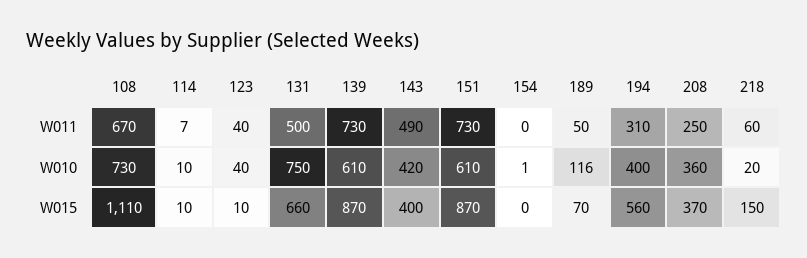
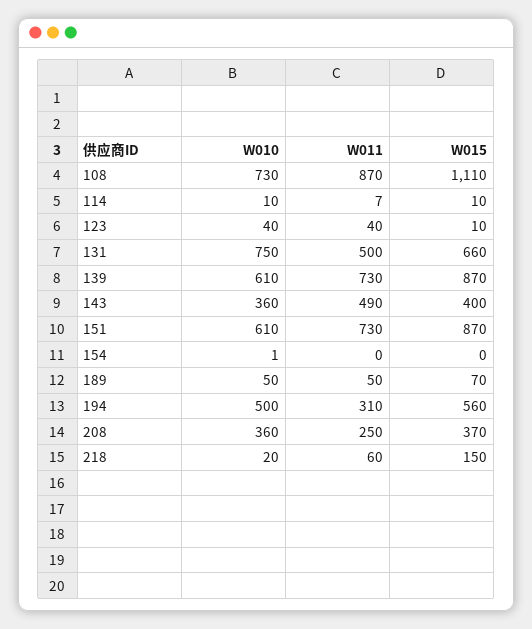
  {
    "108": {
-     "W011": 670,
+     "W011": 870,
      "W010": 730,
      "W015": 1110
    },
    "114": {
      "W011": 7,
      "W010": 10,
      "W015": 10
    },
    "123": {
      "W011": 40,
      "W010": 40,
      "W015": 10
    },
    "131": {
      "W011": 500,
      "W010": 750,
      "W015": 660
    },
    "139": {
      "W011": 730,
      "W010": 610,
      "W015": 870
    },
    "143": {
      "W011": 490,
-     "W010": 420,
+     "W010": 360,
      "W015": 400
    },
    "151": {
      "W011": 730,
      "W010": 610,
      "W015": 870
    },
    "154": {
      "W011": 0,
      "W010": 1,
      "W015": 0
    },
    "189": {
      "W011": 50,
-     "W010": 116,
+     "W010": 50,
      "W015": 70
    },
    "194": {
      "W011": 310,
-     "W010": 400,
+     "W010": 500,
      "W015": 560
    },
    "208": {
      "W011": 250,
      "W010": 360,
      "W015": 370
    },
    "218": {
      "W011": 60,
      "W010": 20,
      "W015": 150
    }
  }

